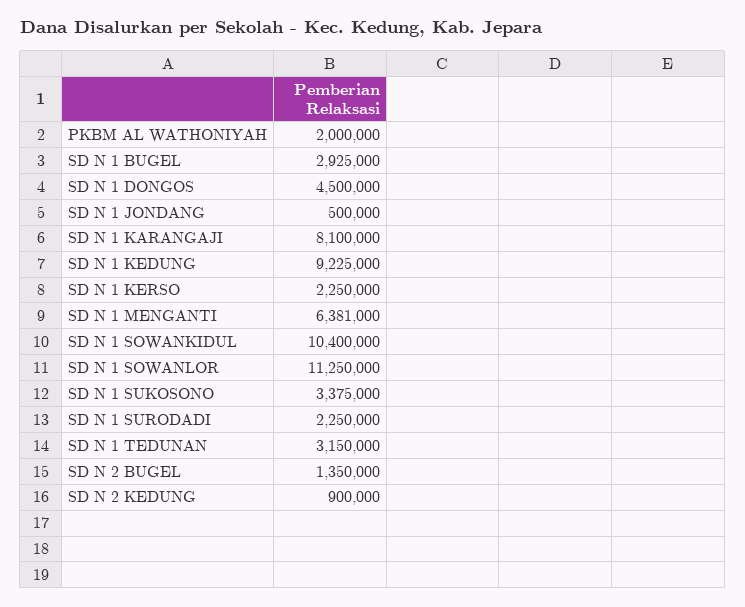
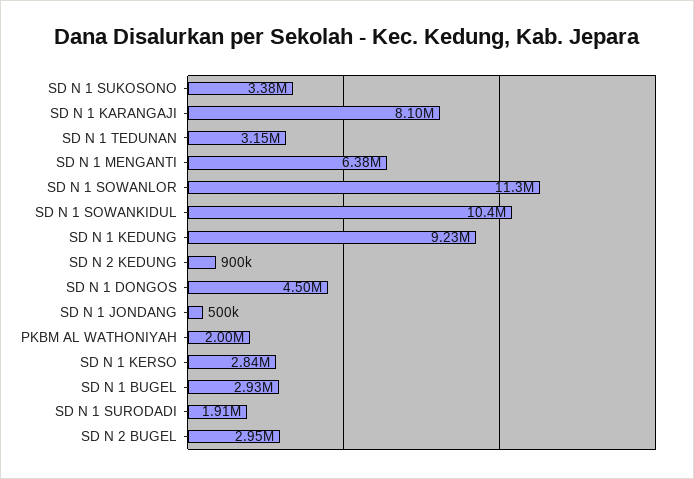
  {
    "PKBM AL WATHONIYAH": 2000000,
    "SD N 1 BUGEL": 2925000,
    "SD N 1 DONGOS": 4500000,
    "SD N 1 JONDANG": 500000,
    "SD N 1 KARANGAJI": 8100000,
    "SD N 1 KEDUNG": 9225000,
-   "SD N 1 KERSO": 2250000,
+   "SD N 1 KERSO": 2840000,
    "SD N 1 MENGANTI": 6381000,
    "SD N 1 SOWANKIDUL": 10400000,
    "SD N 1 SOWANLOR": 11250000,
    "SD N 1 SUKOSONO": 3375000,
-   "SD N 1 SURODADI": 2250000,
+   "SD N 1 SURODADI": 1910000,
    "SD N 1 TEDUNAN": 3150000,
-   "SD N 2 BUGEL": 1350000,
+   "SD N 2 BUGEL": 2950000,
    "SD N 2 KEDUNG": 900000
  }

